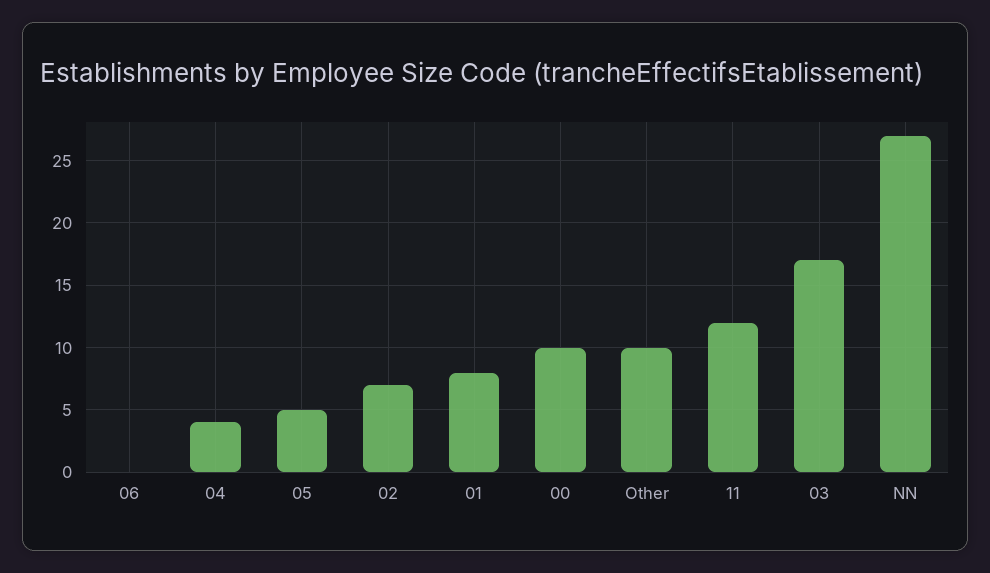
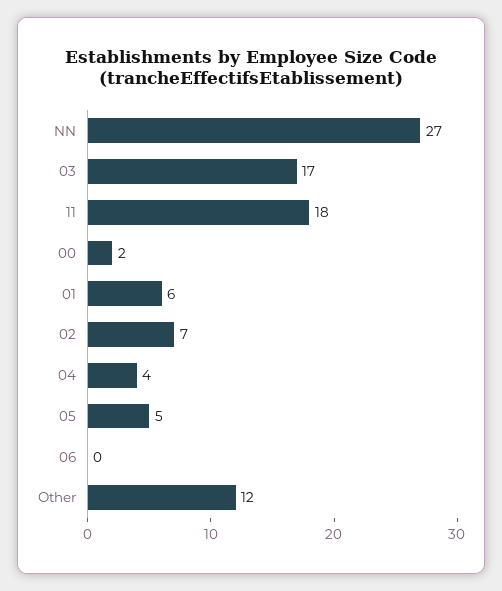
  {
    "06": 0,
    "04": 4,
    "05": 5,
    "02": 7,
-   "01": 8,
+   "01": 6,
-   "00": 10,
+   "00": 2,
-   "Other": 10,
+   "Other": 12,
-   "11": 12,
+   "11": 18,
    "03": 17,
    "NN": 27
  }

